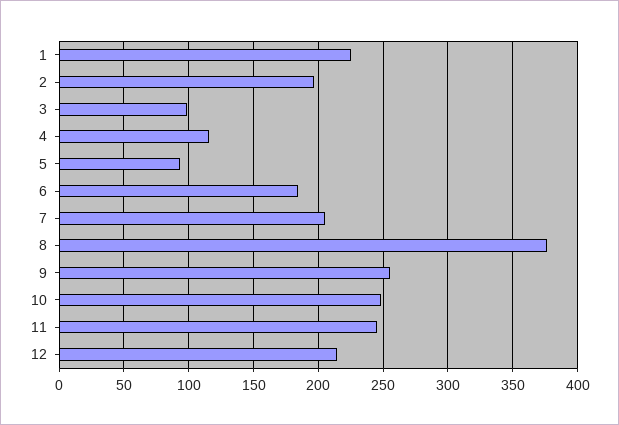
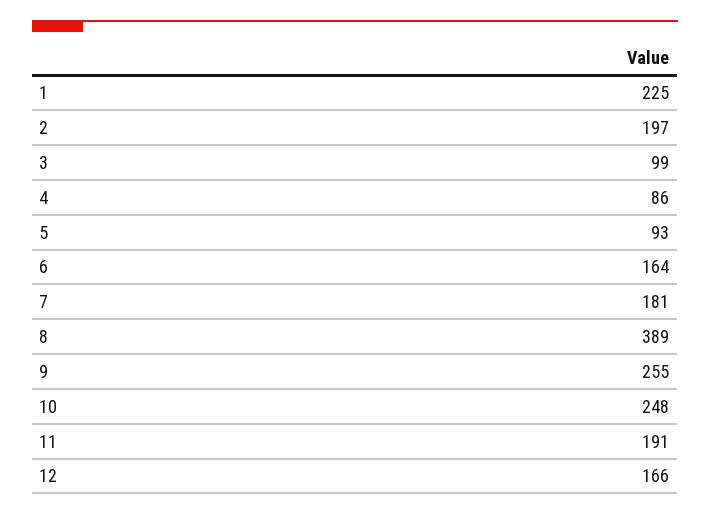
  {
    "1": 225,
    "2": 197,
    "3": 99,
-   "4": 115,
+   "4": 86,
    "5": 93,
-   "6": 185,
+   "6": 164,
-   "7": 205,
+   "7": 181,
-   "8": 375,
+   "8": 389,
    "9": 255,
    "10": 248,
-   "11": 245,
+   "11": 191,
-   "12": 215
+   "12": 166
  }

